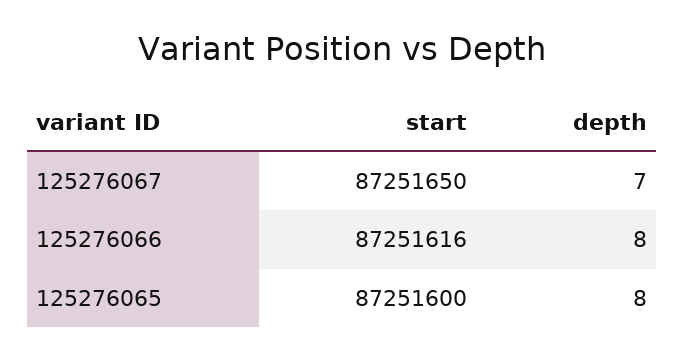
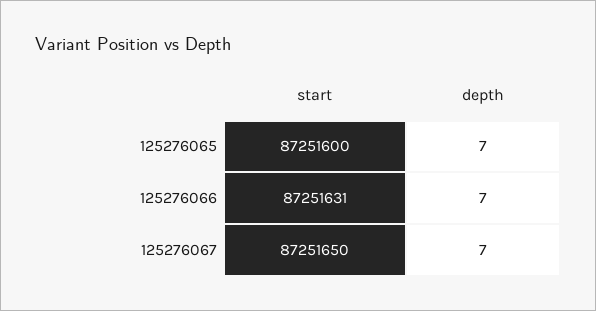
  {
    "start": {
      "125276067": 87251650,
-     "125276066": 87251616,
+     "125276066": 87251631,
      "125276065": 87251600
    },
    "depth": {
      "125276067": 7,
-     "125276066": 8,
+     "125276066": 7,
-     "125276065": 8
+     "125276065": 7
    }
  }

